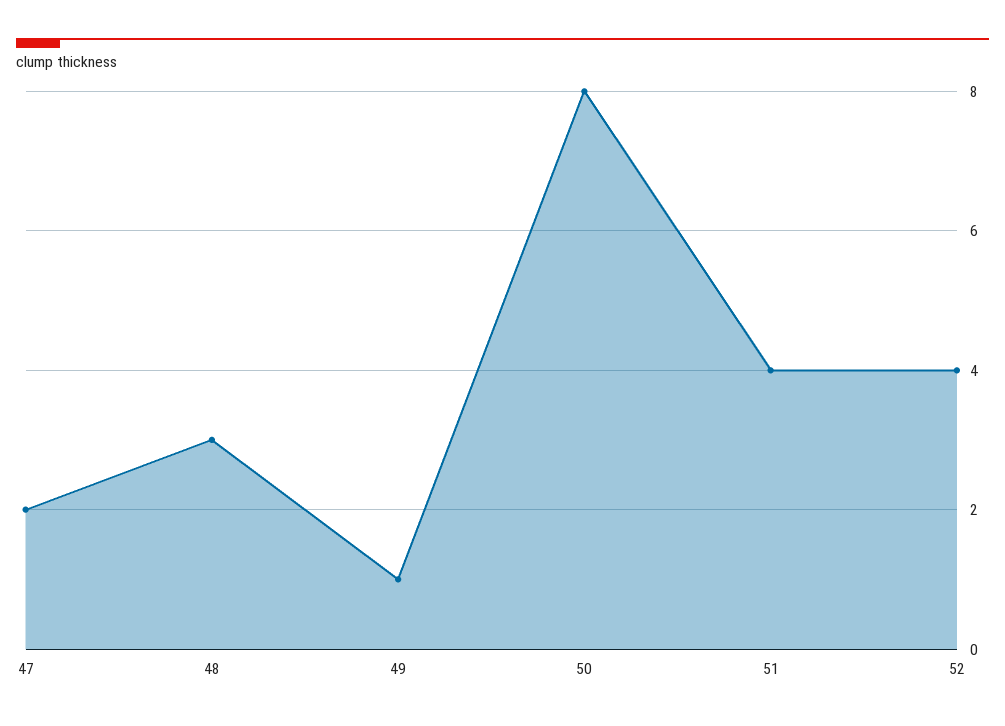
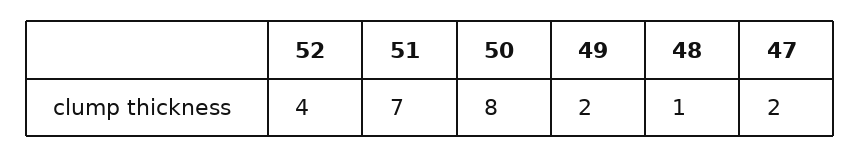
  {
    "47": 2,
-   "48": 3,
+   "48": 1,
-   "49": 1,
+   "49": 2,
    "50": 8,
-   "51": 4,
+   "51": 7,
    "52": 4
  }

